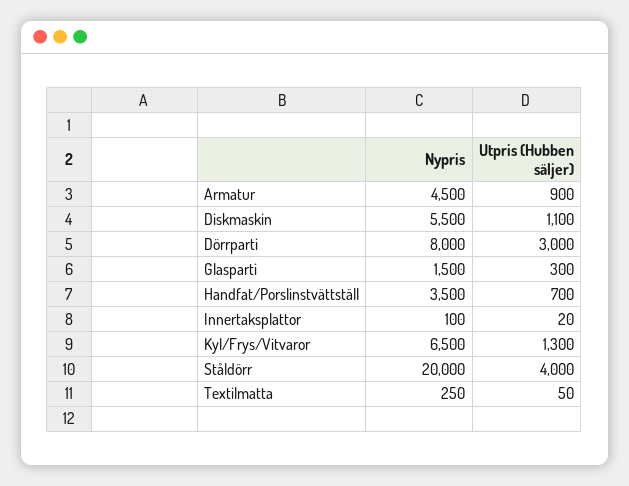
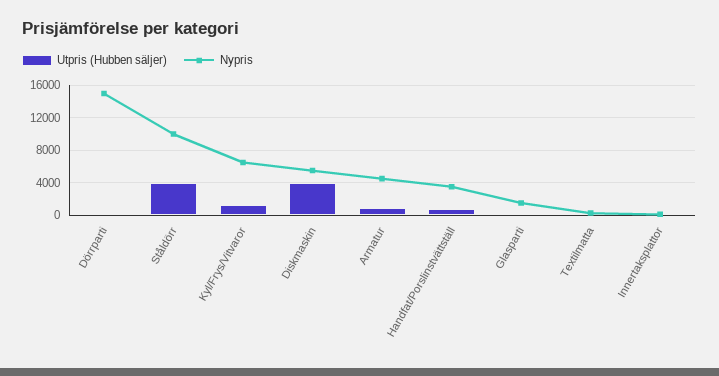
  {
    "Nypris": {
      "Armatur": 4500,
      "Diskmaskin": 5500,
-     "Dörrparti": 8000,
+     "Dörrparti": 15000,
      "Glasparti": 1500,
      "Handfat/Porslinstvättställ": 3500,
      "Innertaksplattor": 100,
      "Kyl/Frys/Vitvaror": 6500,
-     "Ståldörr": 20000,
+     "Ståldörr": 10000,
      "Textilmatta": 250
    },
    "Utpris (Hubben säljer)": {
      "Armatur": 900,
-     "Diskmaskin": 1100,
+     "Diskmaskin": 4000,
-     "Dörrparti": 3000,
+     "Dörrparti": 0,
      "Glasparti": 300,
      "Handfat/Porslinstvättställ": 700,
      "Innertaksplattor": 20,
      "Kyl/Frys/Vitvaror": 1300,
      "Ståldörr": 4000,
      "Textilmatta": 50
    }
  }

